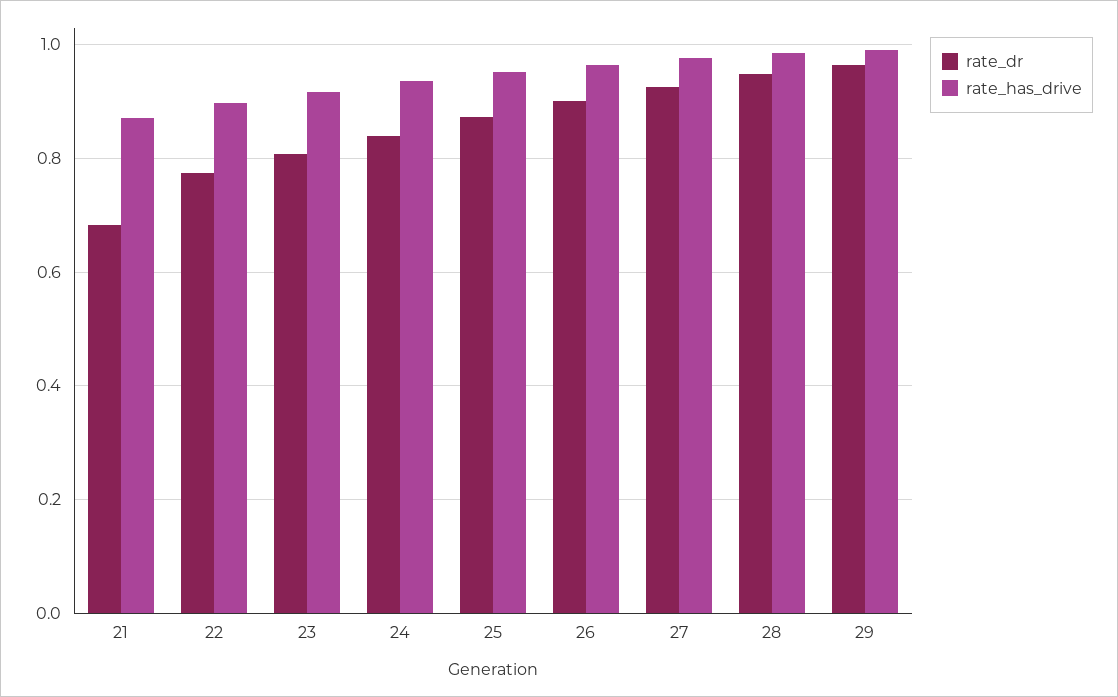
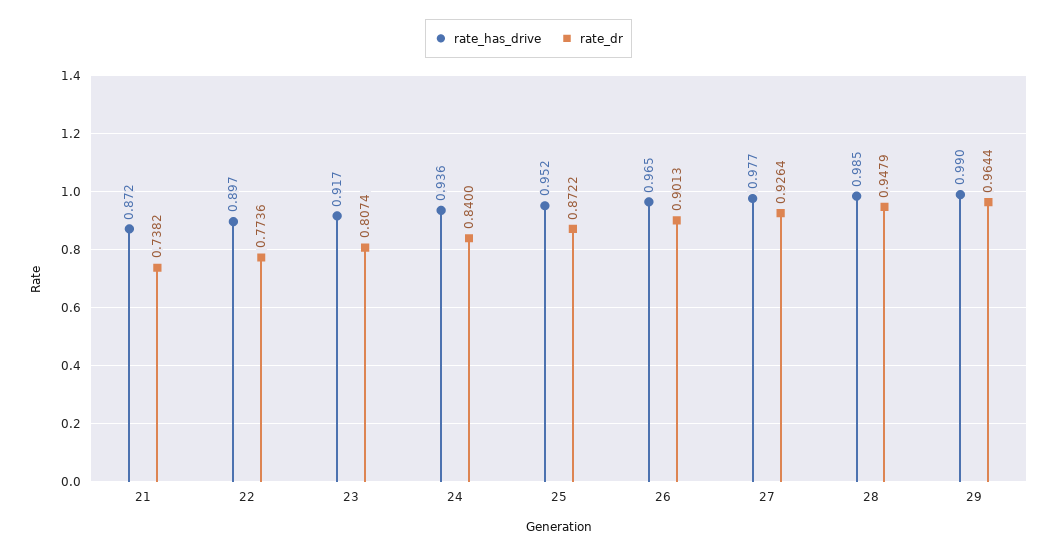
  {
    "rate_dr": {
-     "21": 0.68,
+     "21": 0.7382,
      "22": 0.7736,
      "23": 0.8074,
      "24": 0.84,
      "25": 0.8722,
      "26": 0.9013,
      "27": 0.9264,
      "28": 0.9479,
      "29": 0.9644
    },
    "rate_has_drive": {
      "21": 0.872,
      "22": 0.897,
      "23": 0.917,
      "24": 0.936,
      "25": 0.952,
      "26": 0.965,
      "27": 0.977,
      "28": 0.985,
      "29": 0.99
    }
  }

